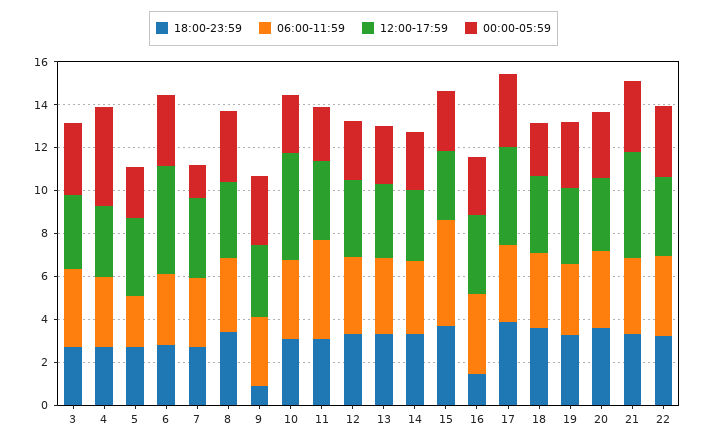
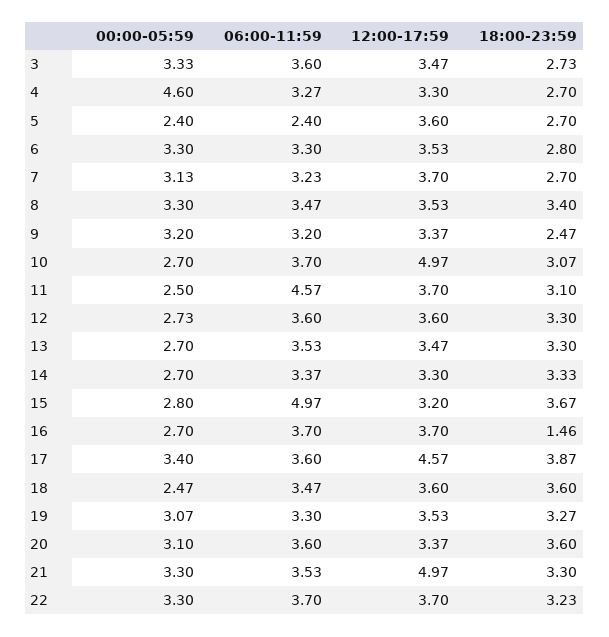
  {
    "18:00-23:59": {
      "3": 2.73,
      "4": 2.7,
      "5": 2.7,
      "6": 2.8,
      "7": 2.7,
      "8": 3.4,
-     "9": 1,
+     "9": 2.47,
      "10": 3.07,
      "11": 3.1,
      "12": 3.3,
      "13": 3.3,
      "14": 3.33,
      "15": 3.67,
      "16": 1.46,
      "17": 3.87,
      "18": 3.6,
      "19": 3.27,
      "20": 3.6,
      "21": 3.3,
      "22": 3.23
    },
    "06:00-11:59": {
      "3": 3.6,
      "4": 3.27,
      "5": 2.4,
      "6": 3.3,
      "7": 3.23,
      "8": 3.47,
      "9": 3.2,
      "10": 3.7,
      "11": 4.57,
      "12": 3.6,
      "13": 3.53,
      "14": 3.37,
      "15": 4.97,
      "16": 3.7,
      "17": 3.6,
      "18": 3.47,
      "19": 3.3,
      "20": 3.6,
      "21": 3.53,
      "22": 3.7
    },
    "12:00-17:59": {
      "3": 3.47,
      "4": 3.3,
      "5": 3.6,
-     "6": 5,
+     "6": 3.53,
      "7": 3.7,
      "8": 3.53,
      "9": 3.37,
      "10": 4.97,
      "11": 3.7,
      "12": 3.6,
      "13": 3.47,
      "14": 3.3,
      "15": 3.2,
      "16": 3.7,
      "17": 4.57,
      "18": 3.6,
      "19": 3.53,
      "20": 3.37,
      "21": 4.97,
      "22": 3.7
    },
    "00:00-05:59": {
      "3": 3.33,
      "4": 4.6,
      "5": 2.4,
      "6": 3.3,
-     "7": 1.5,
+     "7": 3.13,
      "8": 3.3,
      "9": 3.2,
      "10": 2.7,
      "11": 2.5,
      "12": 2.73,
      "13": 2.7,
      "14": 2.7,
      "15": 2.8,
      "16": 2.7,
      "17": 3.4,
      "18": 2.47,
      "19": 3.07,
      "20": 3.1,
      "21": 3.3,
      "22": 3.3
    }
  }

